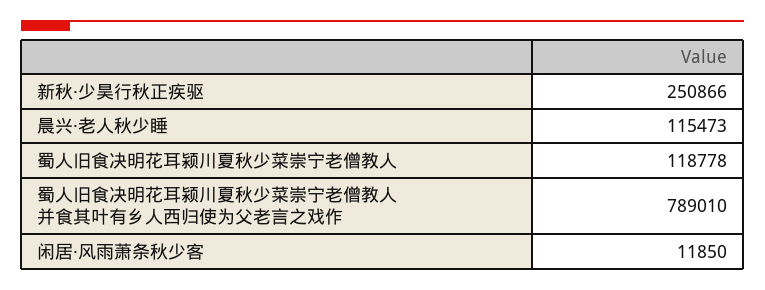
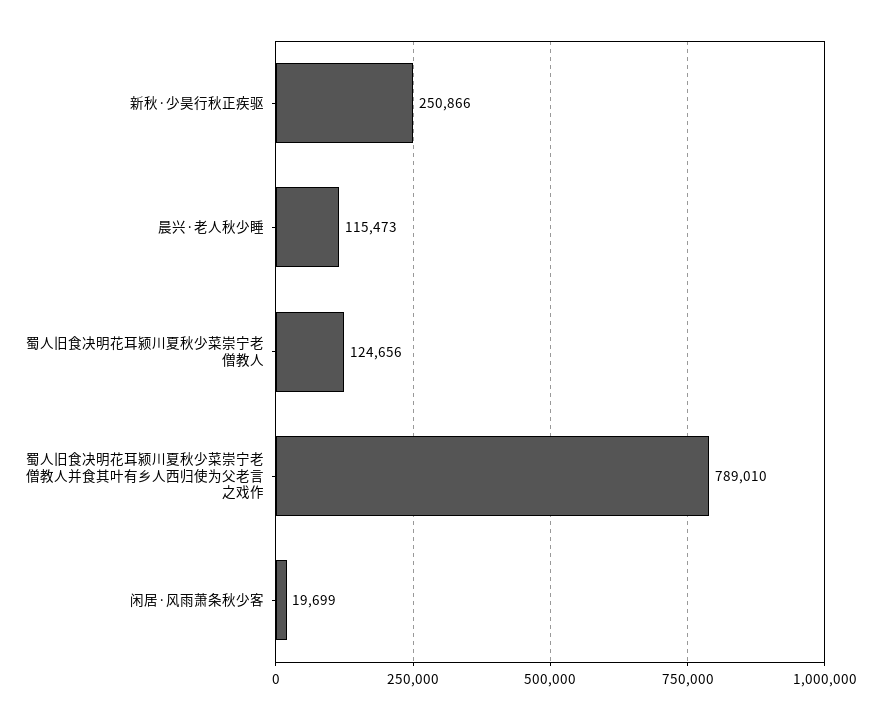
  {
    "新秋·少昊行秋正疾驱": 250866,
    "晨兴·老人秋少睡": 115473,
-   "蜀人旧食决明花耳颍川夏秋少菜崇宁老僧教人": 118778,
+   "蜀人旧食决明花耳颍川夏秋少菜崇宁老僧教人": 124656,
    "蜀人旧食决明花耳颍川夏秋少菜崇宁老僧教人并食其叶有乡人西归使为父老言之戏作": 789010,
-   "闲居·风雨萧条秋少客": 11850
+   "闲居·风雨萧条秋少客": 19699
  }

